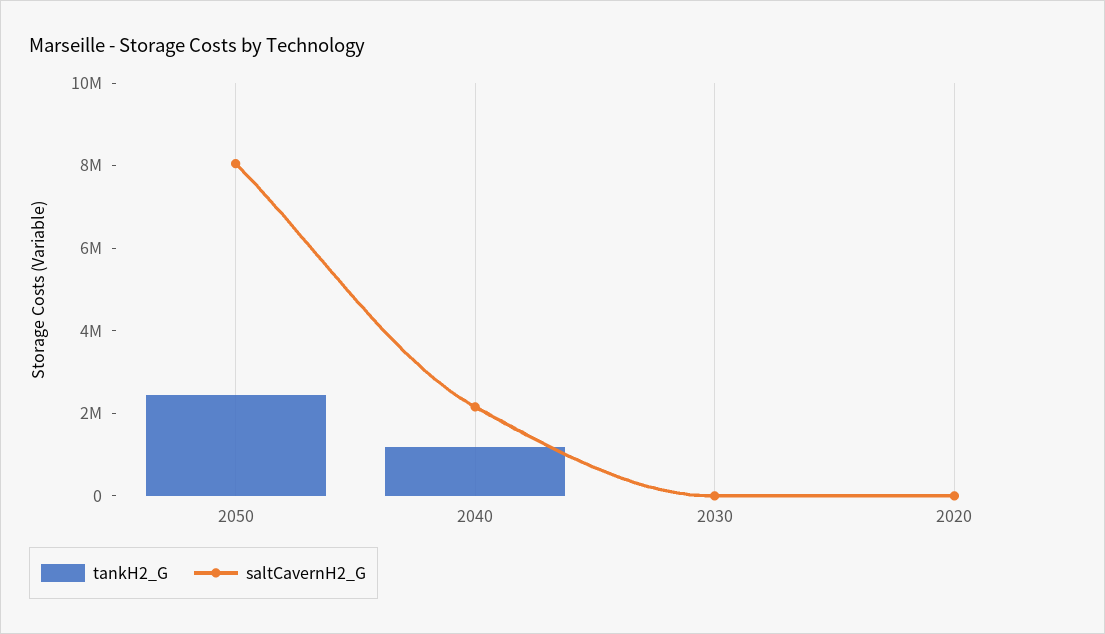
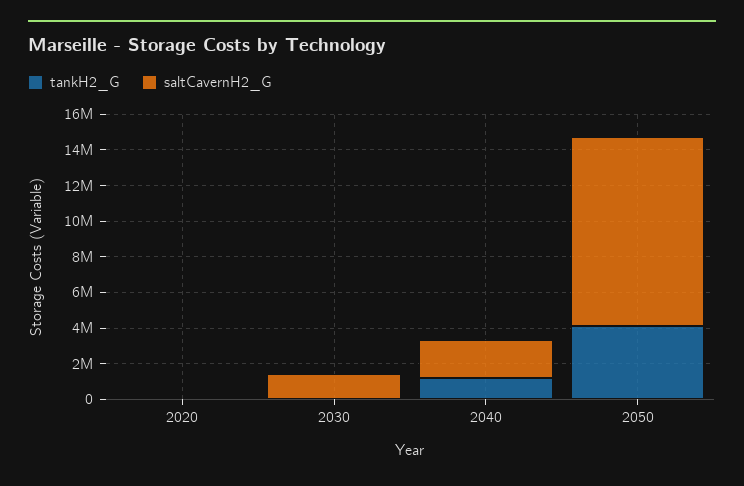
  {
    "tankH2_G": {
-     "2050": 2500000,
+     "2050": 4000000,
      "2040": 1000000,
      "2030": 0,
      "2020": 0
    },
    "saltCavernH2_G": {
-     "2050": 8000000,
+     "2050": 10500000,
      "2040": 2000000,
-     "2030": 0,
+     "2030": 1500000,
      "2020": 0
    }
  }

